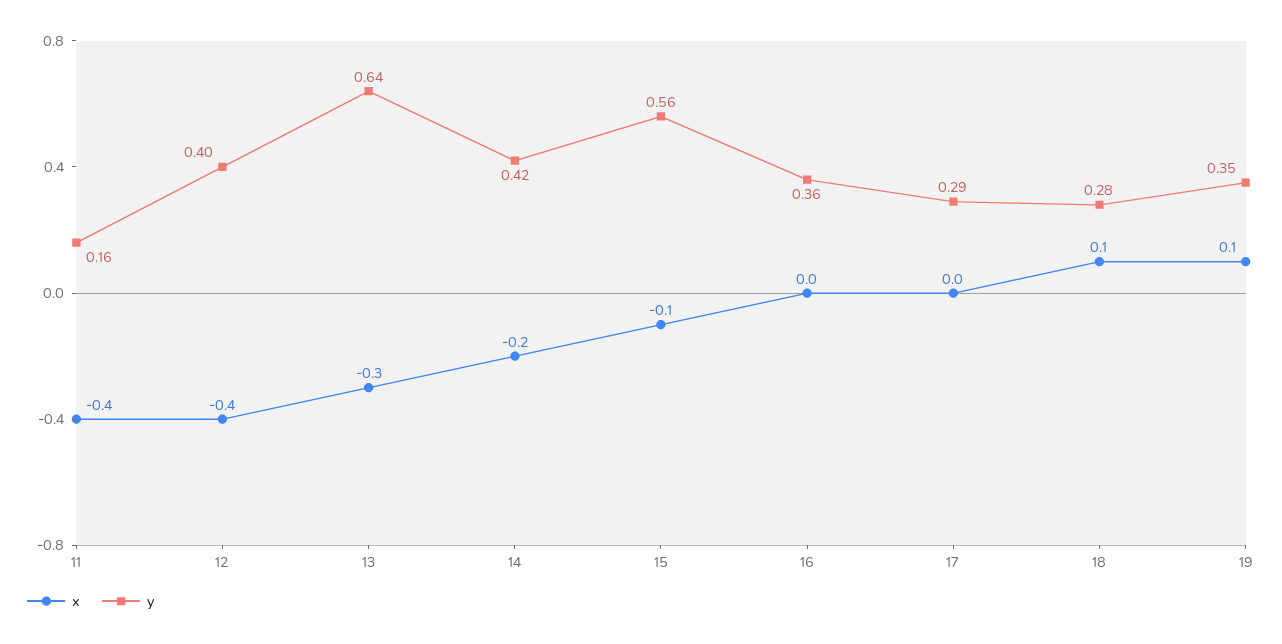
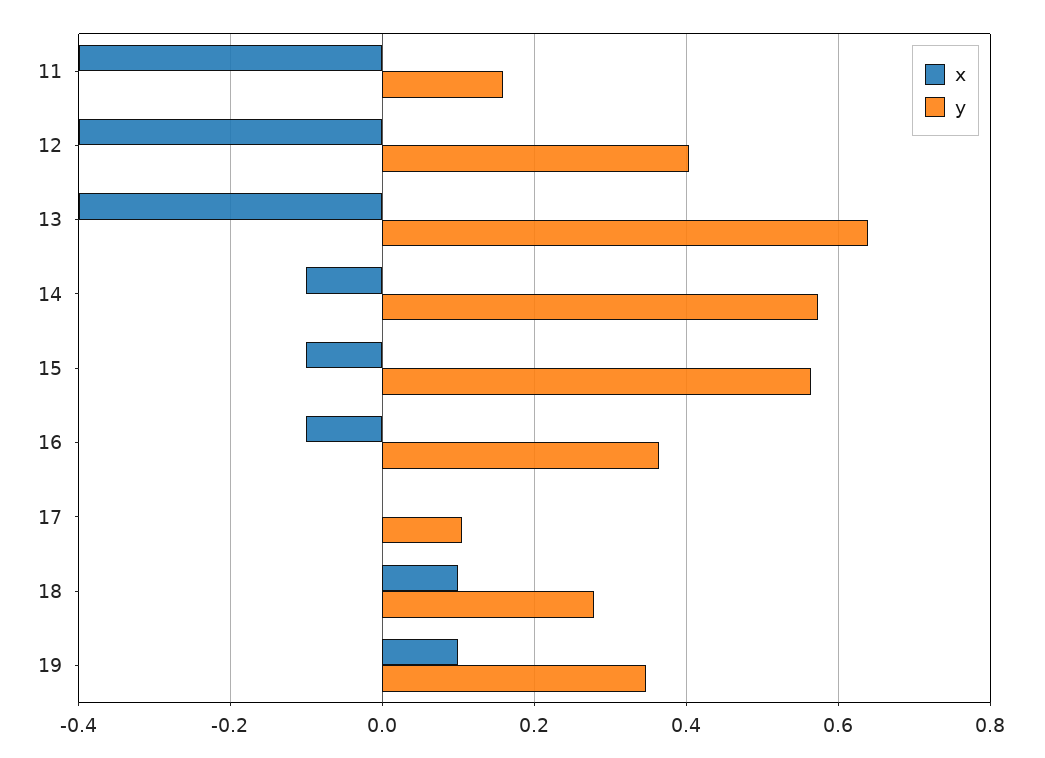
  {
    "x": {
      "11": -0.4,
      "12": -0.4,
-     "13": -0.3,
+     "13": -0.4,
-     "14": -0.2,
+     "14": -0.1,
      "15": -0.1,
-     "16": 0,
+     "16": -0.1,
      "17": 0,
      "18": 0.1,
      "19": 0.1
    },
    "y": {
      "11": 0.16,
      "12": 0.4,
      "13": 0.64,
-     "14": 0.42,
+     "14": 0.58,
      "15": 0.56,
      "16": 0.36,
-     "17": 0.29,
+     "17": 0.1,
      "18": 0.28,
      "19": 0.35
    }
  }

